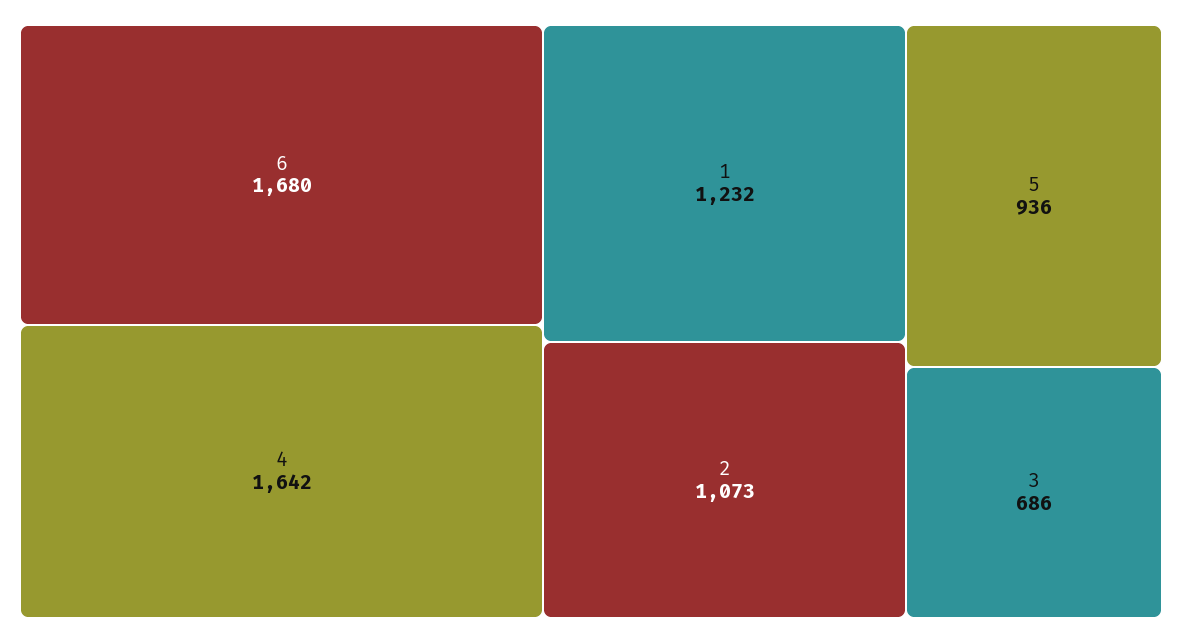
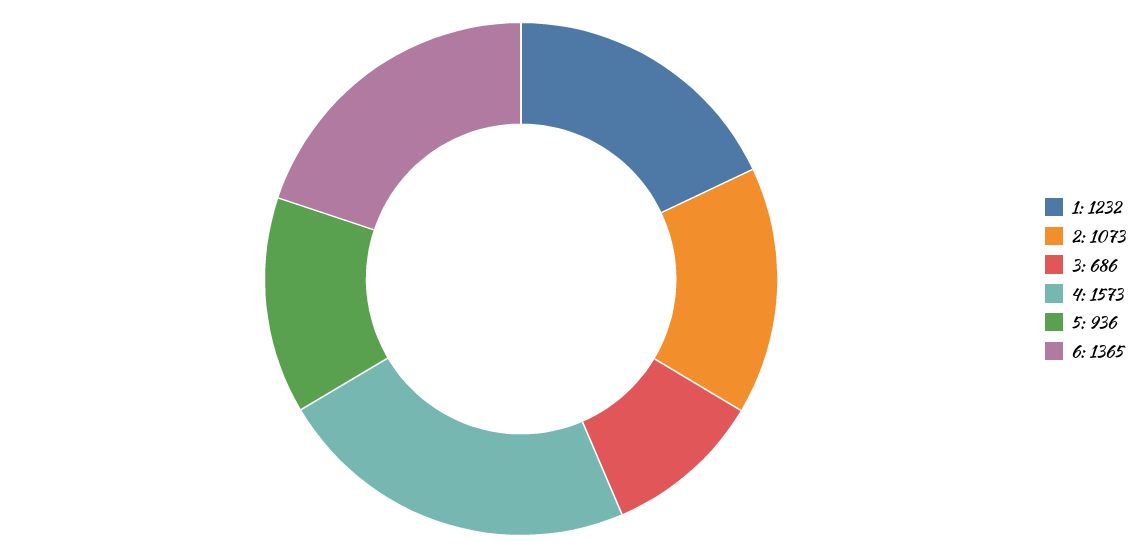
  {
-   "6": 1680,
+   "6": 1365,
-   "4": 1642,
+   "4": 1573,
    "1": 1232,
    "2": 1073,
    "5": 936,
    "3": 686
  }

